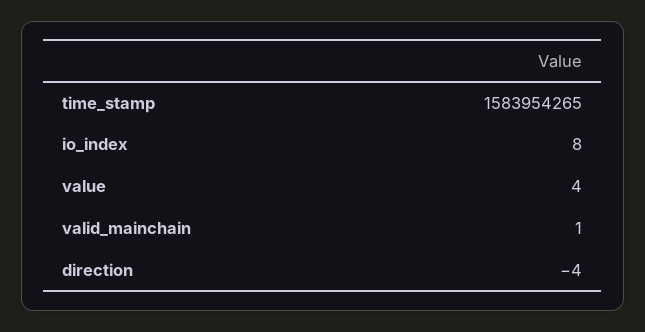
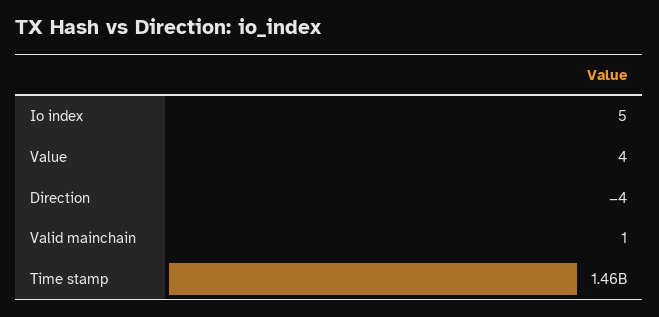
  {
-   "time_stamp": 1583954265,
+   "time_stamp": 1460000000,
-   "io_index": 8,
+   "io_index": 5,
    "value": 4,
    "valid_mainchain": 1,
    "direction": -4
  }

